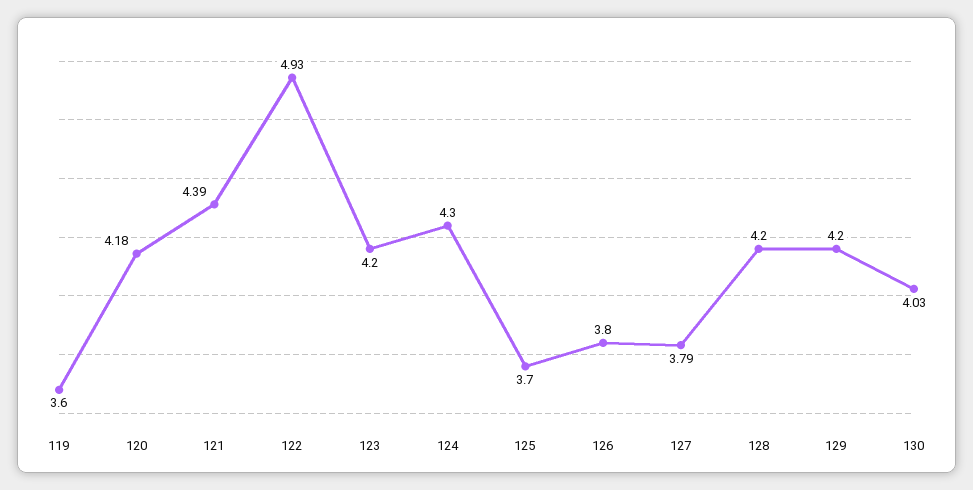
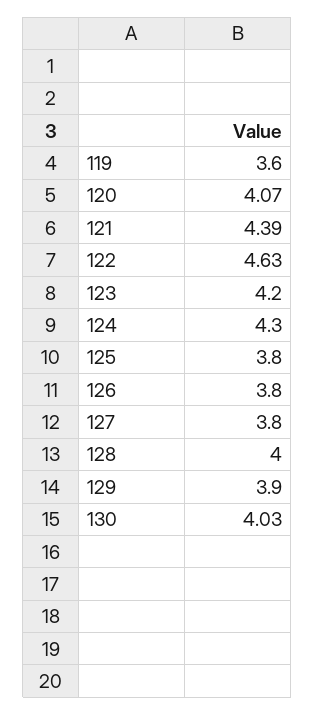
  {
    "119": 3.6,
-   "120": 4.18,
+   "120": 4.07,
    "121": 4.39,
-   "122": 4.93,
+   "122": 4.63,
    "123": 4.2,
    "124": 4.3,
-   "125": 3.7,
+   "125": 3.8,
    "126": 3.8,
-   "127": 3.79,
+   "127": 3.8,
-   "128": 4.2,
+   "128": 4,
-   "129": 4.2,
+   "129": 3.9,
    "130": 4.03
  }

